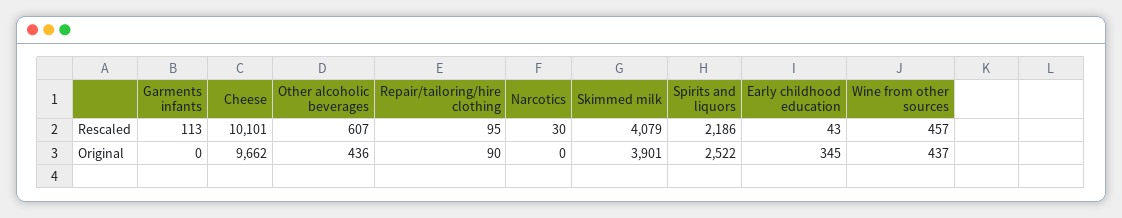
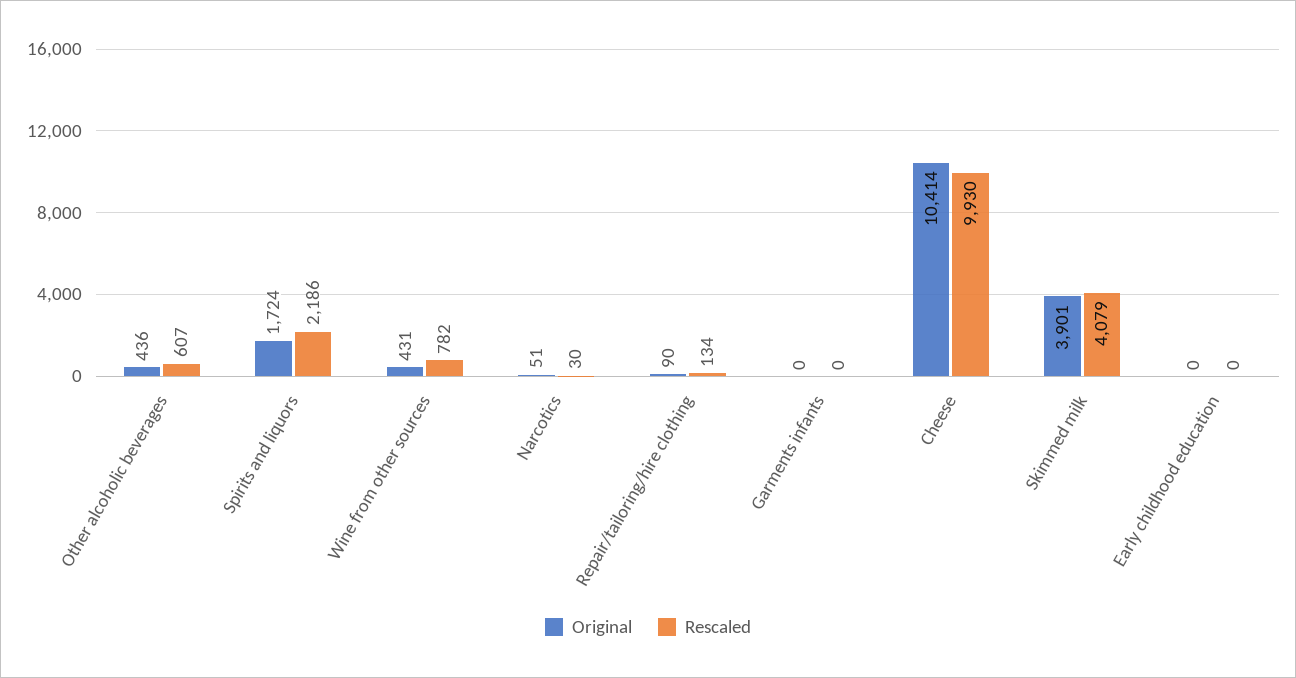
  {
    "Rescaled": {
-     "Garments infants": 113,
+     "Garments infants": 0,
-     "Cheese": 10101,
+     "Cheese": 9930,
      "Other alcoholic beverages": 607,
-     "Repair/tailoring/hire clothing": 95,
+     "Repair/tailoring/hire clothing": 134,
      "Narcotics": 30,
      "Skimmed milk": 4079,
      "Spirits and liquors": 2186,
-     "Early childhood education": 43,
+     "Early childhood education": 0,
-     "Wine from other sources": 457
+     "Wine from other sources": 782
    },
    "Original": {
      "Garments infants": 0,
-     "Cheese": 9662,
+     "Cheese": 10414,
      "Other alcoholic beverages": 436,
      "Repair/tailoring/hire clothing": 90,
-     "Narcotics": 0,
+     "Narcotics": 51,
      "Skimmed milk": 3901,
-     "Spirits and liquors": 2522,
+     "Spirits and liquors": 1724,
-     "Early childhood education": 345,
+     "Early childhood education": 0,
-     "Wine from other sources": 437
+     "Wine from other sources": 431
    }
  }

